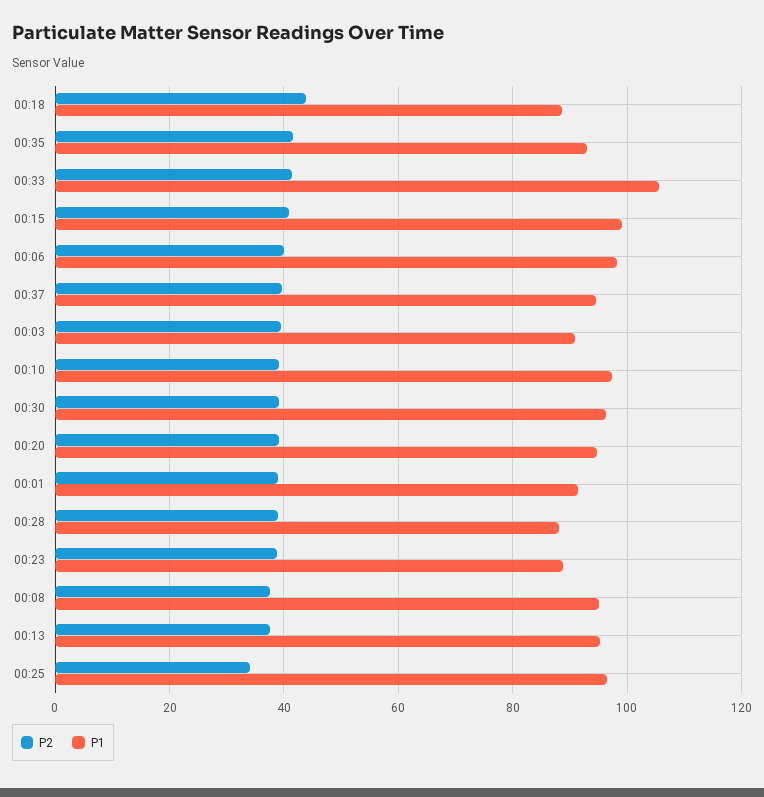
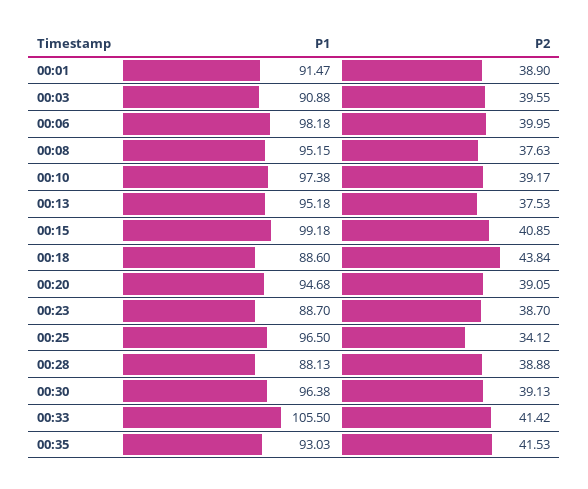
  {
    "P2": {
      "00:18": 43.84,
      "00:35": 41.53,
      "00:33": 41.42,
      "00:15": 40.85,
      "00:06": 39.95,
-     "00:37": 40,
      "00:03": 39.55,
      "00:10": 39.17,
      "00:30": 39.13,
      "00:20": 39.05,
      "00:01": 38.9,
      "00:28": 38.88,
      "00:23": 38.7,
      "00:08": 37.63,
      "00:13": 37.53,
      "00:25": 34.12
    },
    "P1": {
      "00:18": 88.6,
      "00:35": 93.03,
      "00:33": 105.5,
      "00:15": 99.18,
      "00:06": 98.18,
-     "00:37": 94,
      "00:03": 90.88,
      "00:10": 97.38,
      "00:30": 96.38,
      "00:20": 94.68,
      "00:01": 91.47,
      "00:28": 88.13,
      "00:23": 88.7,
      "00:08": 95.15,
      "00:13": 95.18,
      "00:25": 96.5
    }
  }

